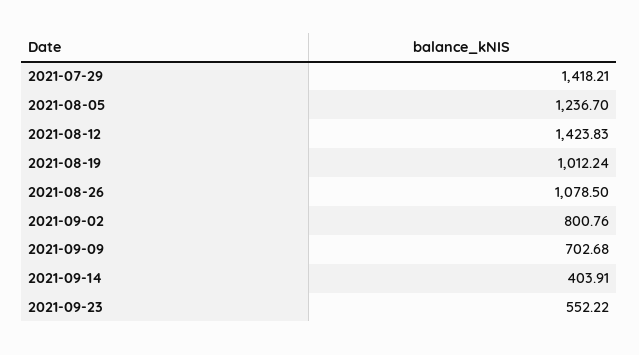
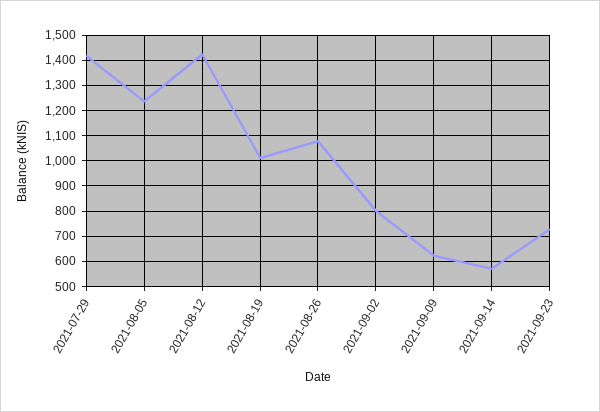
  {
    "2021-07-29": 1418.21,
    "2021-08-05": 1236.7,
    "2021-08-12": 1423.83,
    "2021-08-19": 1012.24,
    "2021-08-26": 1078.5,
    "2021-09-02": 800.76,
-   "2021-09-09": 702.68,
+   "2021-09-09": 625,
-   "2021-09-14": 403.91,
+   "2021-09-14": 575,
-   "2021-09-23": 552.22
+   "2021-09-23": 725
  }

